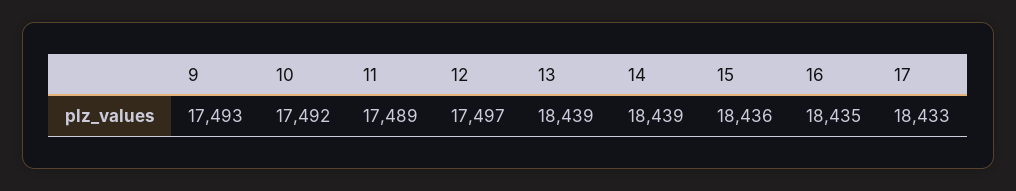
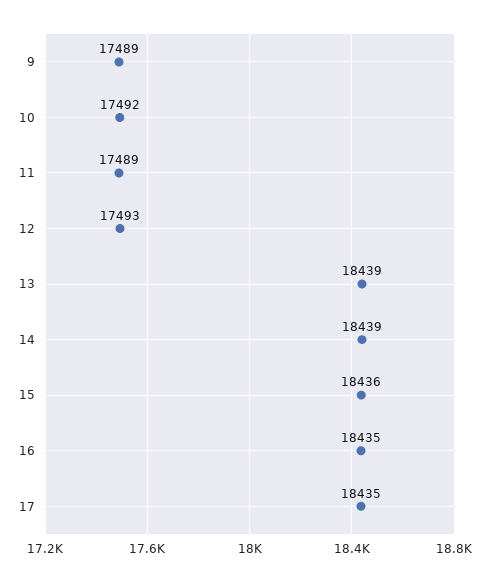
  {
-   "9": 17493,
+   "9": 17489,
    "10": 17492,
    "11": 17489,
-   "12": 17497,
+   "12": 17493,
    "13": 18439,
    "14": 18439,
    "15": 18436,
    "16": 18435,
-   "17": 18433
+   "17": 18435
  }

